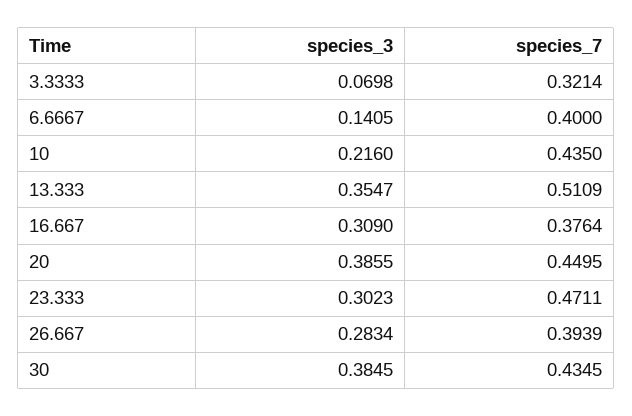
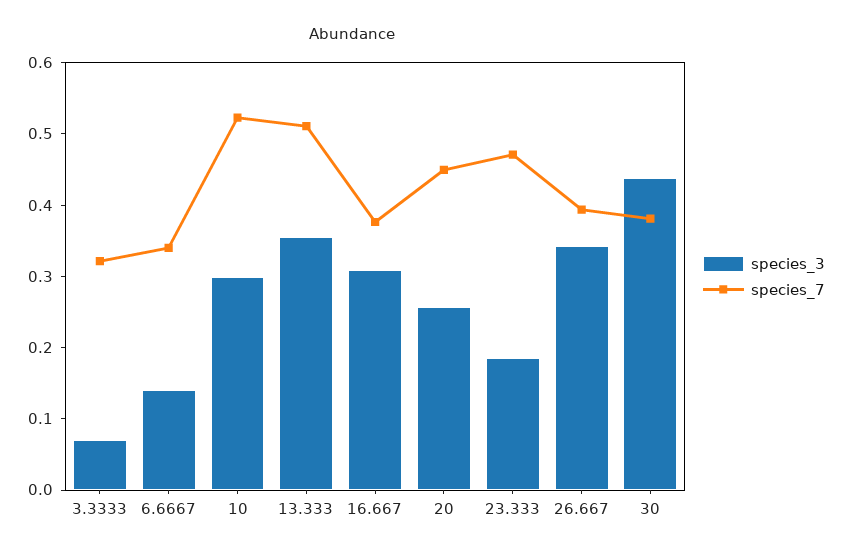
  {
    "species_3": {
      "3.3333": 0.0698,
      "6.6667": 0.1405,
-     "10": 0.216,
+     "10": 0.3,
      "13.333": 0.3547,
      "16.667": 0.309,
-     "20": 0.3855,
+     "20": 0.26,
-     "23.333": 0.3023,
+     "23.333": 0.18,
-     "26.667": 0.2834,
+     "26.667": 0.34,
-     "30": 0.3845
+     "30": 0.44
    },
    "species_7": {
      "3.3333": 0.3214,
-     "6.6667": 0.4,
+     "6.6667": 0.34,
-     "10": 0.435,
+     "10": 0.52,
      "13.333": 0.5109,
      "16.667": 0.3764,
      "20": 0.4495,
      "23.333": 0.4711,
      "26.667": 0.3939,
-     "30": 0.4345
+     "30": 0.38
    }
  }

